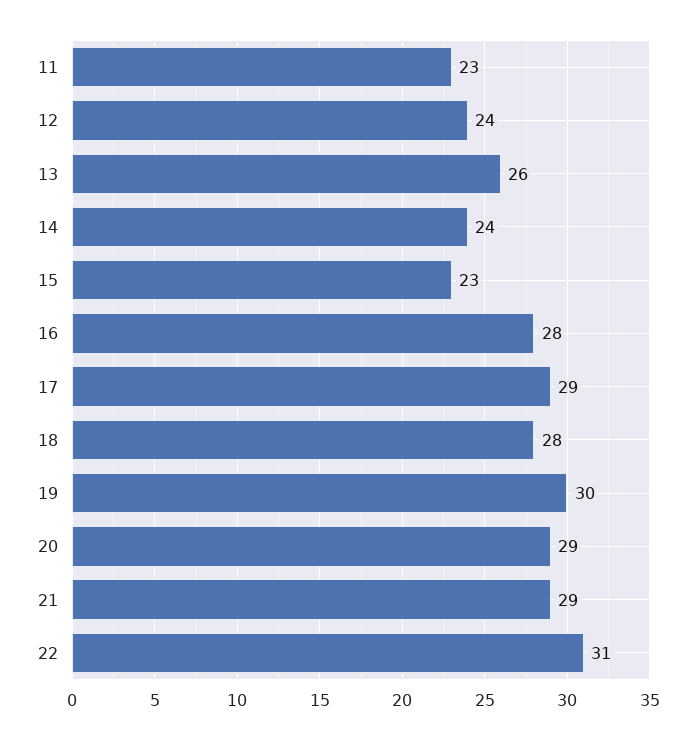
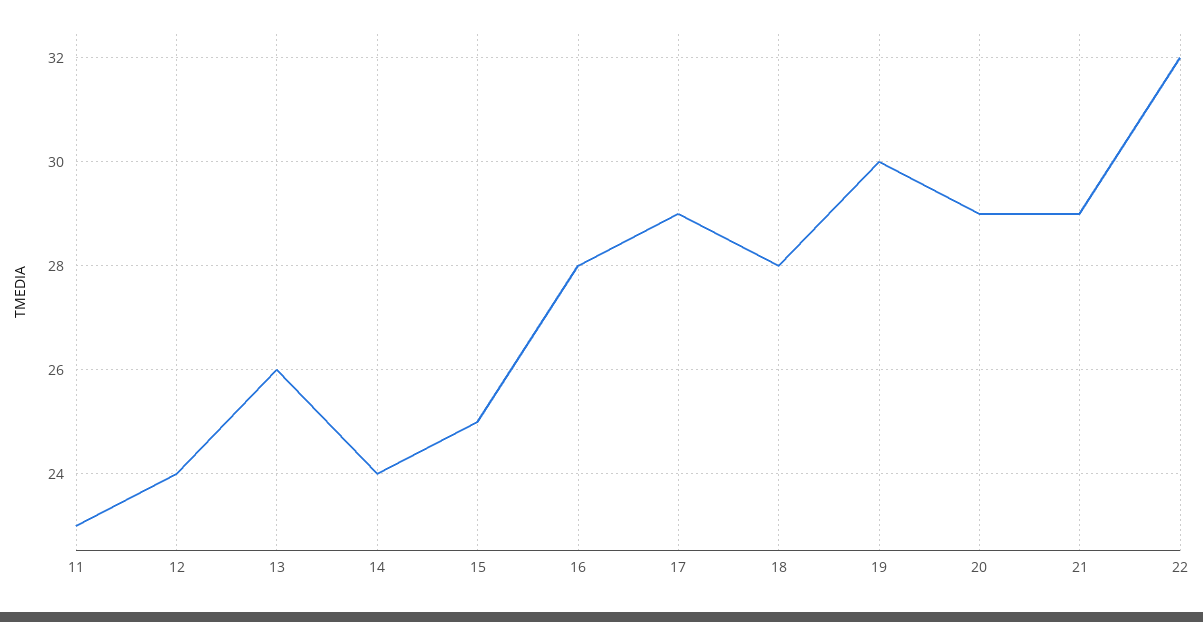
  {
    "11": 23,
    "12": 24,
    "13": 26,
    "14": 24,
-   "15": 23,
+   "15": 25,
    "16": 28,
    "17": 29,
    "18": 28,
    "19": 30,
    "20": 29,
    "21": 29,
-   "22": 31
+   "22": 32
  }

